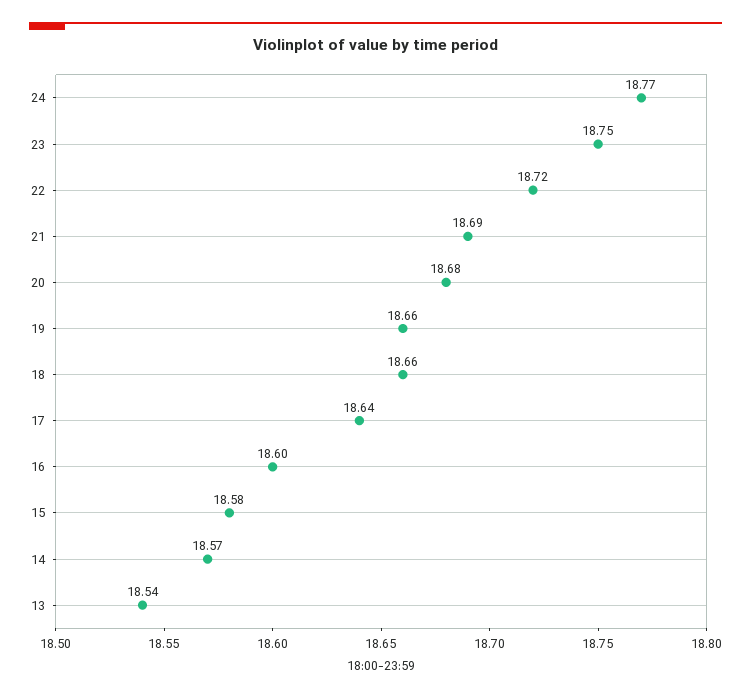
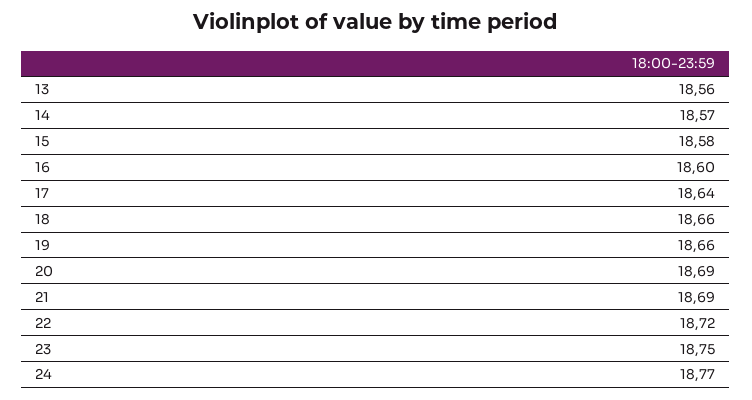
  {
    "24": 18.77,
    "23": 18.75,
    "22": 18.72,
    "21": 18.69,
-   "20": 18.68,
+   "20": 18.69,
    "19": 18.66,
    "18": 18.66,
    "17": 18.64,
    "16": 18.6,
    "15": 18.58,
    "14": 18.57,
-   "13": 18.54
+   "13": 18.56
  }

